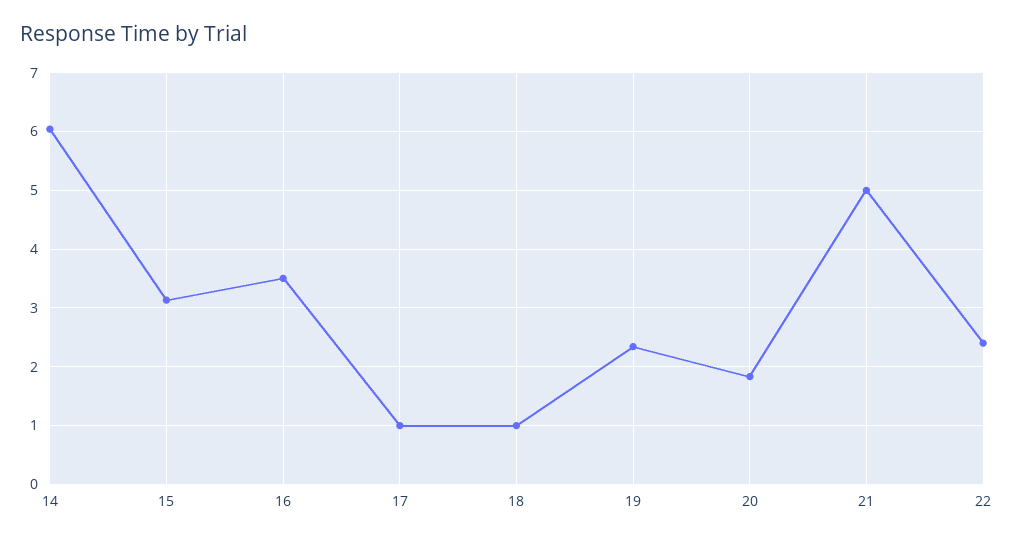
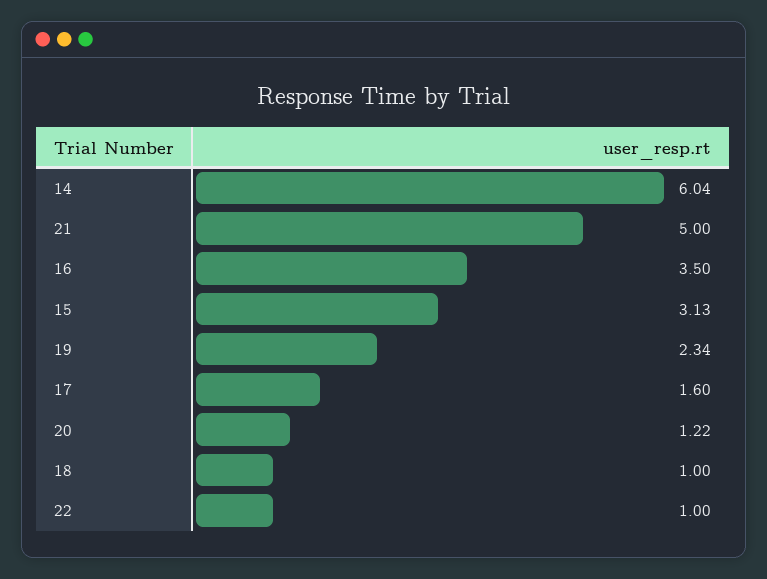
  {
    "14": 6.04,
    "15": 3.13,
    "16": 3.5,
-   "17": 1,
+   "17": 1.6,
    "18": 1,
    "19": 2.34,
-   "20": 1.8,
+   "20": 1.22,
    "21": 5,
-   "22": 2.4
+   "22": 1
  }

